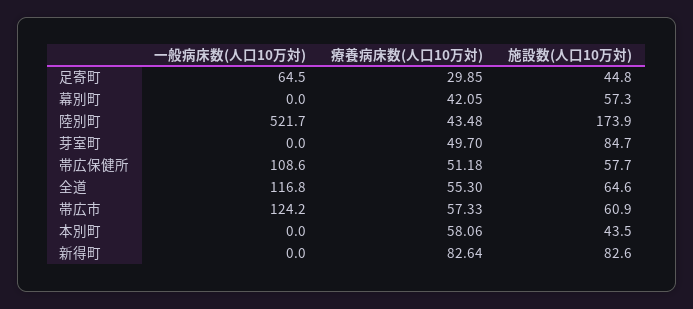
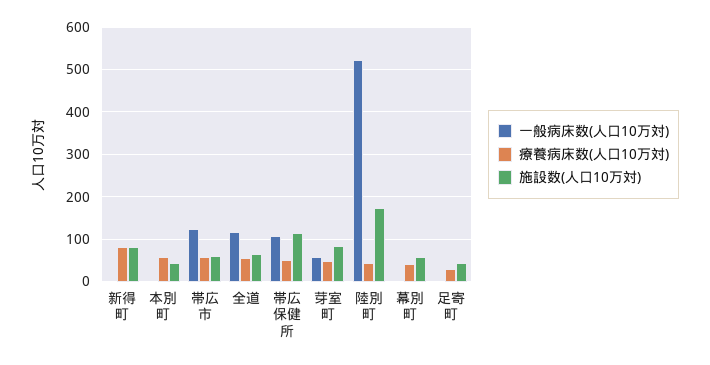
  {
    "一般病床数(人口10万対)": {
-     "足寄町": 64.5,
+     "足寄町": 0,
      "幕別町": 0,
      "陸別町": 521.7,
-     "芽室町": 0,
+     "芽室町": 60,
      "帯広保健所": 108.6,
      "全道": 116.8,
      "帯広市": 124.2,
      "本別町": 0,
      "新得町": 0
    },
    "療養病床数(人口10万対)": {
      "足寄町": 29.85,
      "幕別町": 42.05,
      "陸別町": 43.48,
      "芽室町": 49.7,
      "帯広保健所": 51.18,
      "全道": 55.3,
      "帯広市": 57.33,
      "本別町": 58.06,
      "新得町": 82.64
    },
    "施設数(人口10万対)": {
      "足寄町": 44.8,
      "幕別町": 57.3,
      "陸別町": 173.9,
      "芽室町": 84.7,
-     "帯広保健所": 57.7,
+     "帯広保健所": 120,
      "全道": 64.6,
      "帯広市": 60.9,
      "本別町": 43.5,
      "新得町": 82.6
    }
  }

